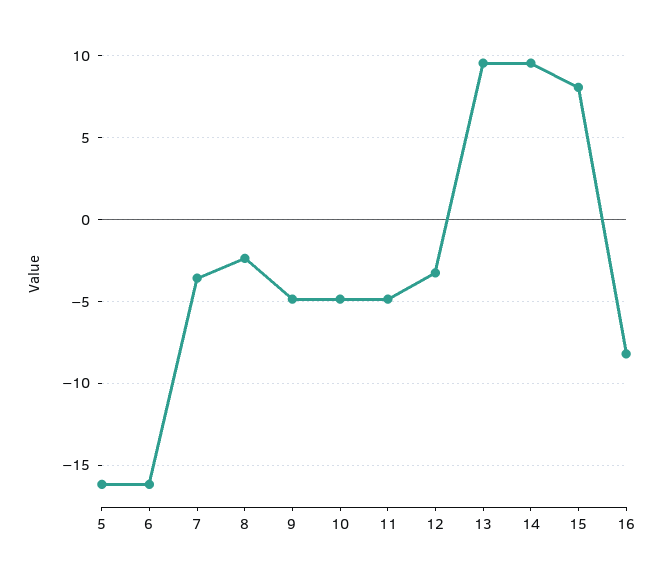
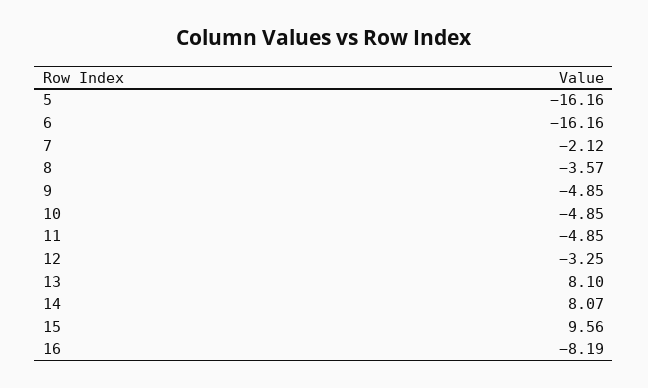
  {
    "5": -16.16,
    "6": -16.16,
-   "7": -3.5,
+   "7": -2.12,
-   "8": -2.5,
+   "8": -3.57,
    "9": -4.85,
    "10": -4.85,
    "11": -4.85,
    "12": -3.25,
-   "13": 9.5,
+   "13": 8.1,
-   "14": 9.5,
+   "14": 8.07,
-   "15": 8,
+   "15": 9.56,
    "16": -8.19
  }

